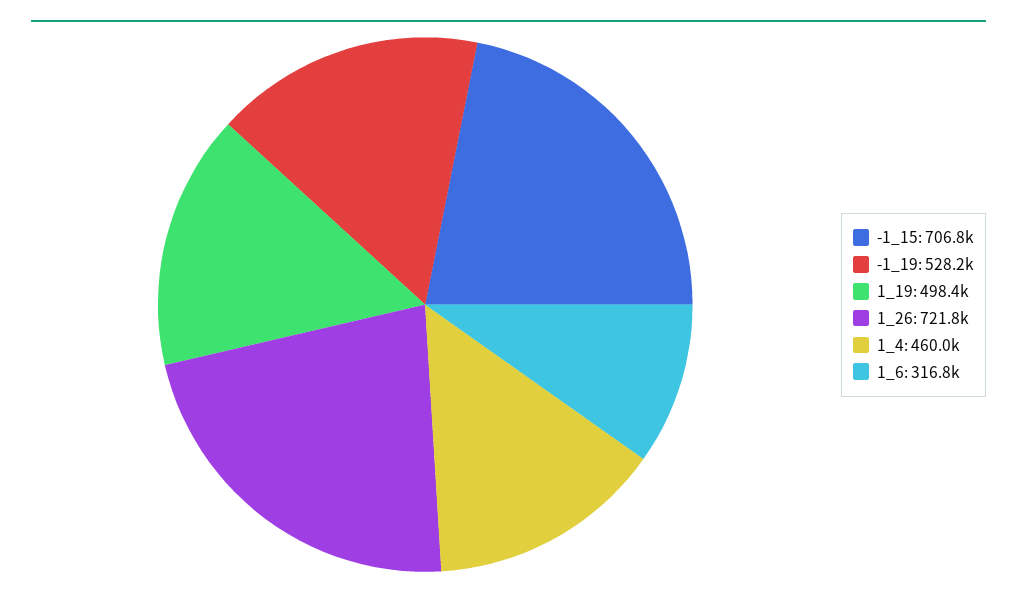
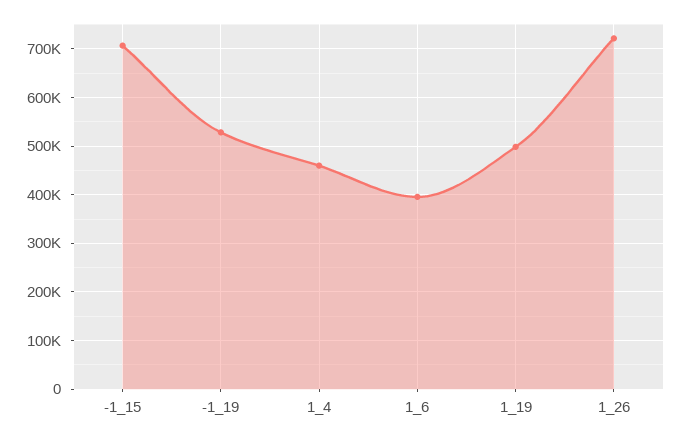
  {
    "-1_15": 706800,
    "-1_19": 528200,
    "1_19": 498400,
    "1_26": 721800,
    "1_4": 460000,
-   "1_6": 316800
+   "1_6": 400000
  }

